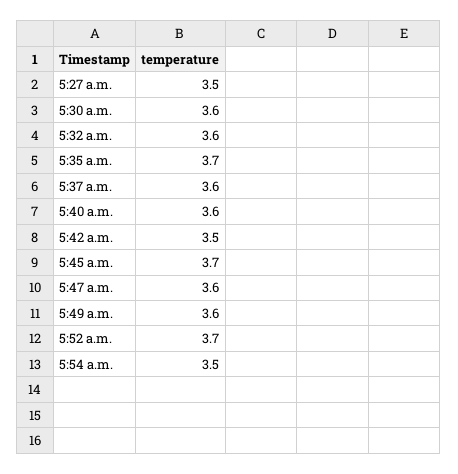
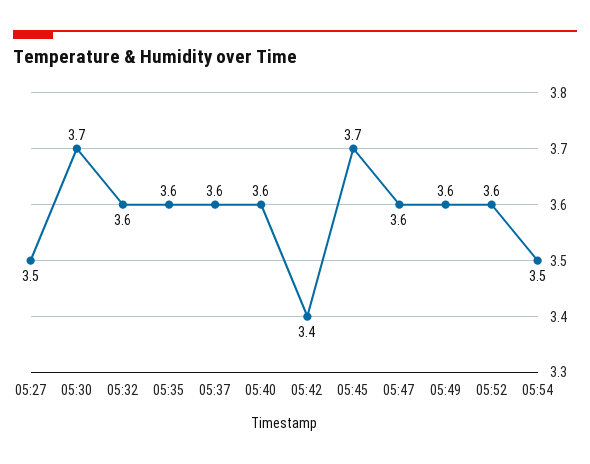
  {
    "5:27 a.m.": 3.5,
-   "5:30 a.m.": 3.6,
+   "5:30 a.m.": 3.7,
    "5:32 a.m.": 3.6,
-   "5:35 a.m.": 3.7,
+   "5:35 a.m.": 3.6,
    "5:37 a.m.": 3.6,
    "5:40 a.m.": 3.6,
-   "5:42 a.m.": 3.5,
+   "5:42 a.m.": 3.4,
    "5:45 a.m.": 3.7,
    "5:47 a.m.": 3.6,
    "5:49 a.m.": 3.6,
-   "5:52 a.m.": 3.7,
+   "5:52 a.m.": 3.6,
    "5:54 a.m.": 3.5
  }

